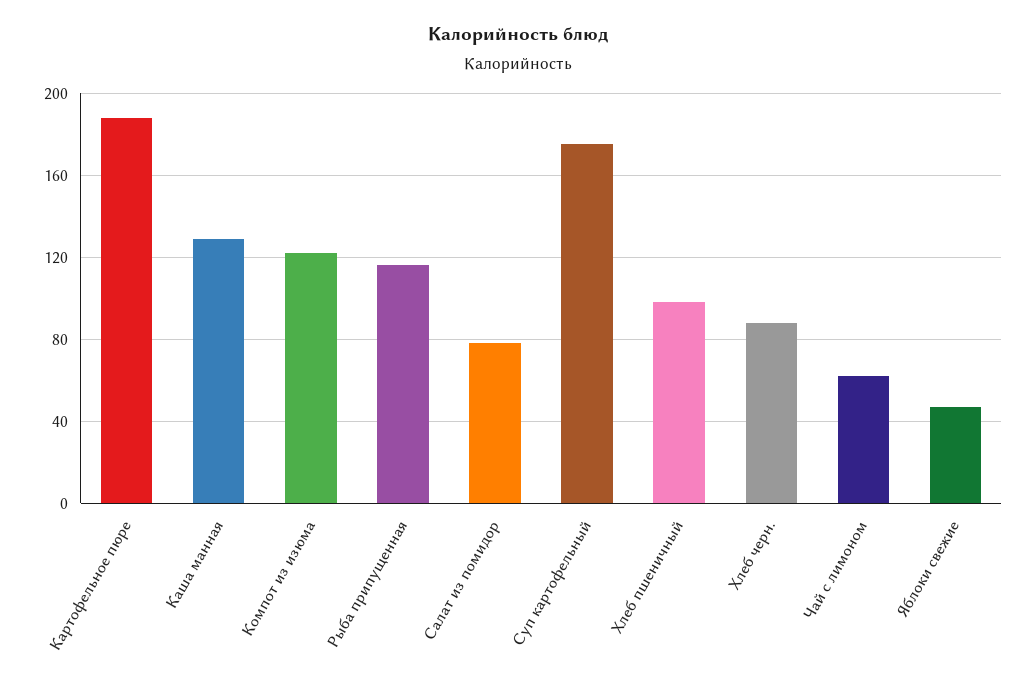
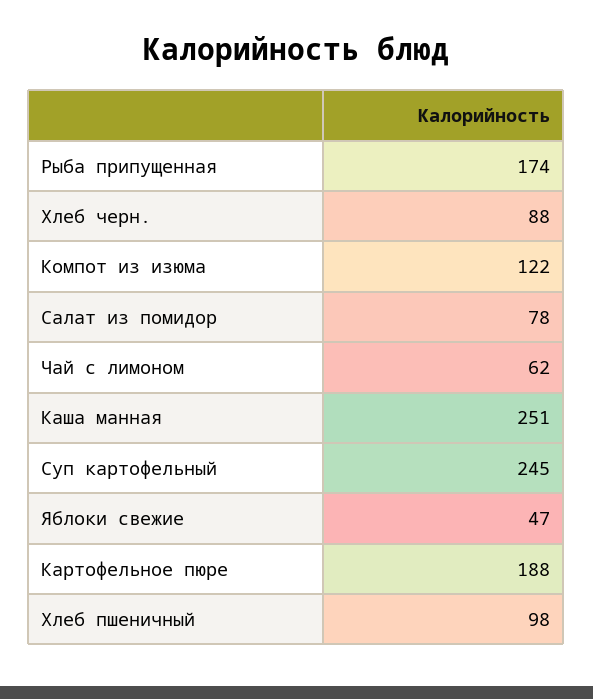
  {
    "Картофельное пюре": 188,
-   "Каша манная": 130,
+   "Каша манная": 251,
    "Компот из изюма": 122,
-   "Рыба припущенная": 115,
+   "Рыба припущенная": 174,
    "Салат из помидор": 78,
-   "Суп картофельный": 175,
+   "Суп картофельный": 245,
    "Хлеб пшеничный": 98,
    "Хлеб черн.": 88,
    "Чай с лимоном": 62,
    "Яблоки свежие": 47
  }

